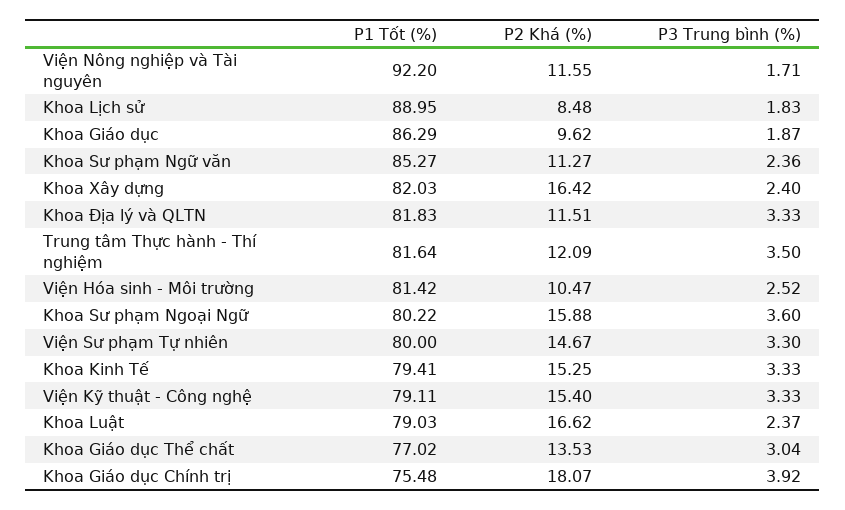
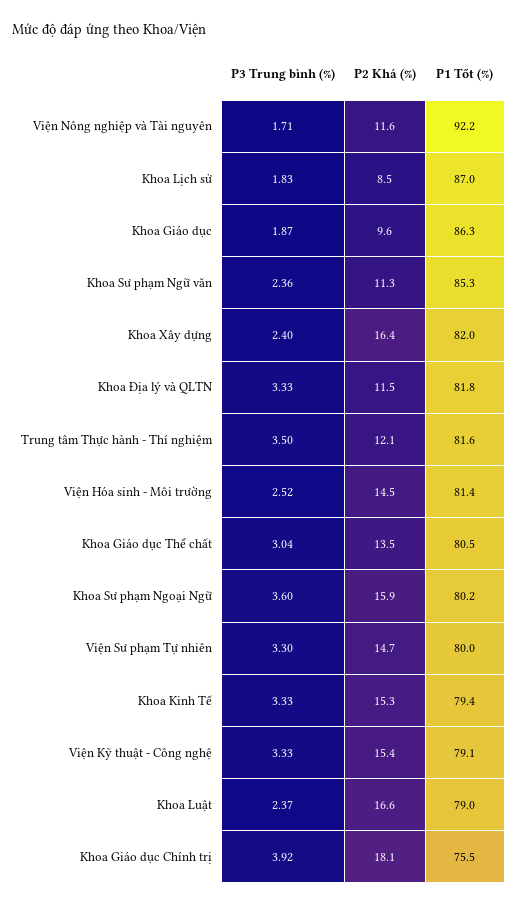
  {
    "P1 Tốt (%)": {
      "Viện Nông nghiệp và Tài nguyên": 92.2,
-     "Khoa Lịch sử": 88.95,
+     "Khoa Lịch sử": 87,
      "Khoa Giáo dục": 86.29,
      "Khoa Sư phạm Ngữ văn": 85.27,
      "Khoa Xây dựng": 82.03,
      "Khoa Địa lý và QLTN": 81.83,
      "Trung tâm Thực hành - Thí nghiệm": 81.64,
      "Viện Hóa sinh - Môi trường": 81.42,
      "Khoa Sư phạm Ngoại Ngữ": 80.22,
      "Viện Sư phạm Tự nhiên": 80,
      "Khoa Kinh Tế": 79.41,
      "Viện Kỹ thuật - Công nghệ": 79.11,
      "Khoa Luật": 79.03,
-     "Khoa Giáo dục Thể chất": 77.02,
+     "Khoa Giáo dục Thể chất": 80.5,
      "Khoa Giáo dục Chính trị": 75.48
    },
    "P2 Khá (%)": {
      "Viện Nông nghiệp và Tài nguyên": 11.55,
      "Khoa Lịch sử": 8.48,
      "Khoa Giáo dục": 9.62,
      "Khoa Sư phạm Ngữ văn": 11.27,
      "Khoa Xây dựng": 16.42,
      "Khoa Địa lý và QLTN": 11.51,
      "Trung tâm Thực hành - Thí nghiệm": 12.09,
-     "Viện Hóa sinh - Môi trường": 10.47,
+     "Viện Hóa sinh - Môi trường": 14.5,
      "Khoa Sư phạm Ngoại Ngữ": 15.88,
      "Viện Sư phạm Tự nhiên": 14.67,
      "Khoa Kinh Tế": 15.25,
      "Viện Kỹ thuật - Công nghệ": 15.4,
      "Khoa Luật": 16.62,
      "Khoa Giáo dục Thể chất": 13.53,
      "Khoa Giáo dục Chính trị": 18.07
    },
    "P3 Trung bình (%)": {
      "Viện Nông nghiệp và Tài nguyên": 1.71,
      "Khoa Lịch sử": 1.83,
      "Khoa Giáo dục": 1.87,
      "Khoa Sư phạm Ngữ văn": 2.36,
      "Khoa Xây dựng": 2.4,
      "Khoa Địa lý và QLTN": 3.33,
      "Trung tâm Thực hành - Thí nghiệm": 3.5,
      "Viện Hóa sinh - Môi trường": 2.52,
      "Khoa Sư phạm Ngoại Ngữ": 3.6,
      "Viện Sư phạm Tự nhiên": 3.3,
      "Khoa Kinh Tế": 3.33,
      "Viện Kỹ thuật - Công nghệ": 3.33,
      "Khoa Luật": 2.37,
      "Khoa Giáo dục Thể chất": 3.04,
      "Khoa Giáo dục Chính trị": 3.92
    }
  }

